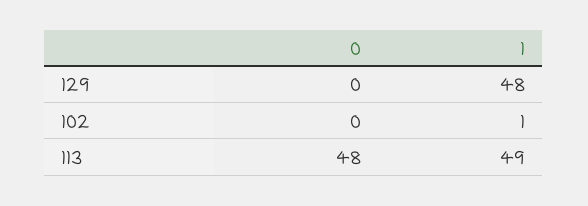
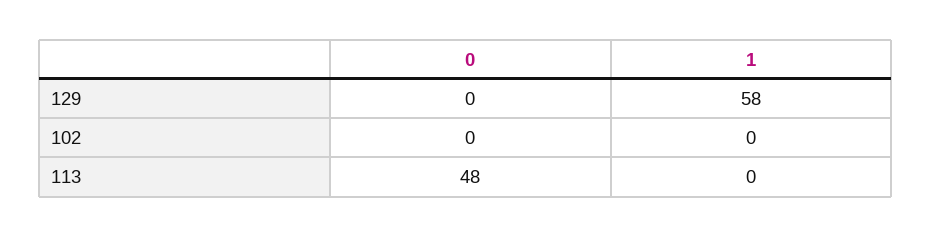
  {
    "0": {
      "129": 0,
      "102": 0,
      "113": 48
    },
    "1": {
-     "129": 48,
+     "129": 58,
-     "102": 1,
+     "102": 0,
-     "113": 49
+     "113": 0
    }
  }

